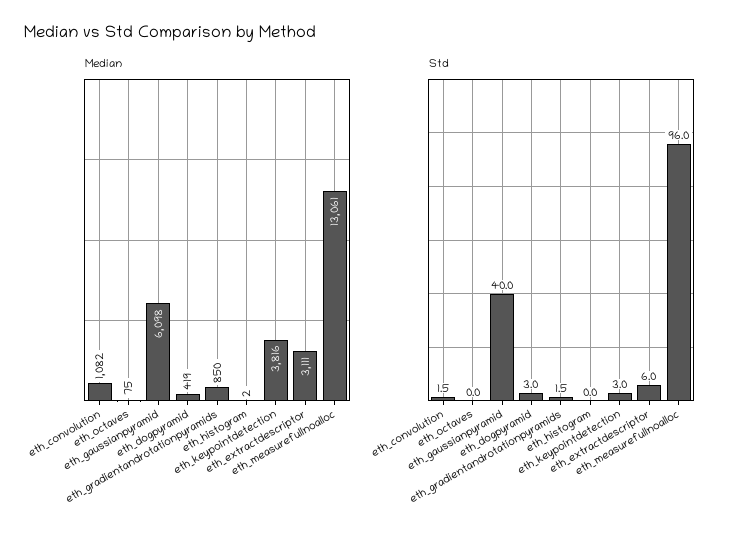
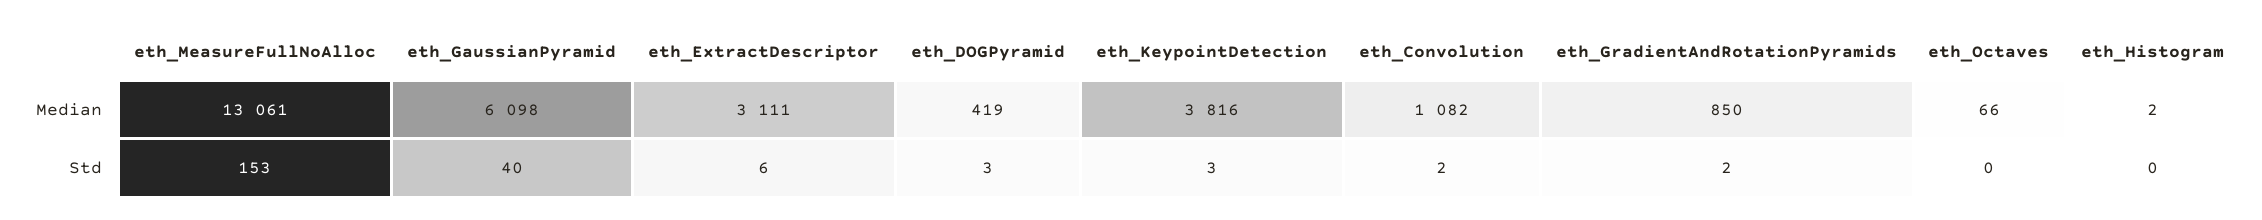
  {
    "Median": {
      "eth_convolution": 1082,
-     "eth_octaves": 75,
+     "eth_octaves": 66,
      "eth_gaussianpyramid": 6098,
      "eth_dogpyramid": 419,
      "eth_gradientandrotationpyramids": 850,
      "eth_histogram": 2,
      "eth_keypointdetection": 3816,
      "eth_extractdescriptor": 3111,
      "eth_measurefullnoalloc": 13061
    },
    "Std": {
      "eth_convolution": 1.5,
      "eth_octaves": 0,
      "eth_gaussianpyramid": 40,
      "eth_dogpyramid": 3,
      "eth_gradientandrotationpyramids": 1.5,
      "eth_histogram": 0,
      "eth_keypointdetection": 3,
      "eth_extractdescriptor": 6,
-     "eth_measurefullnoalloc": 96
+     "eth_measurefullnoalloc": 153
    }
  }

